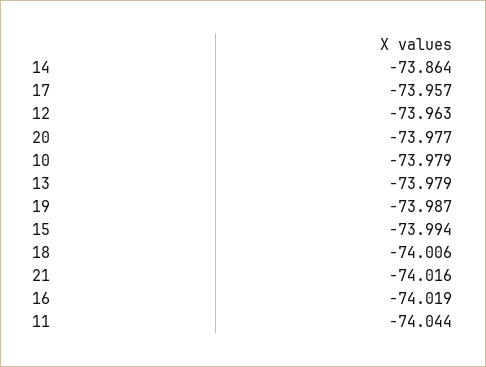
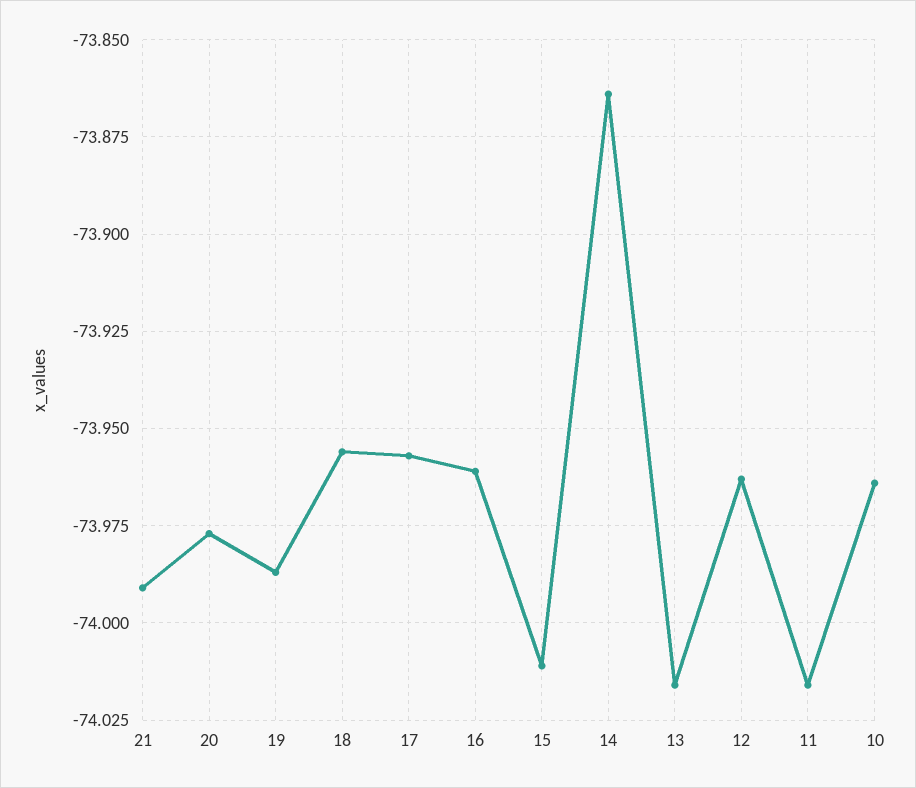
  {
    "14": -73.864,
    "17": -73.957,
    "12": -73.963,
    "20": -73.977,
-   "10": -73.979,
+   "10": -73.965,
-   "13": -73.979,
+   "13": -74.015,
    "19": -73.987,
-   "15": -73.994,
+   "15": -74.01,
-   "18": -74.006,
+   "18": -73.955,
-   "21": -74.016,
+   "21": -73.99,
-   "16": -74.019,
+   "16": -73.96,
-   "11": -74.044
+   "11": -74.015
  }

